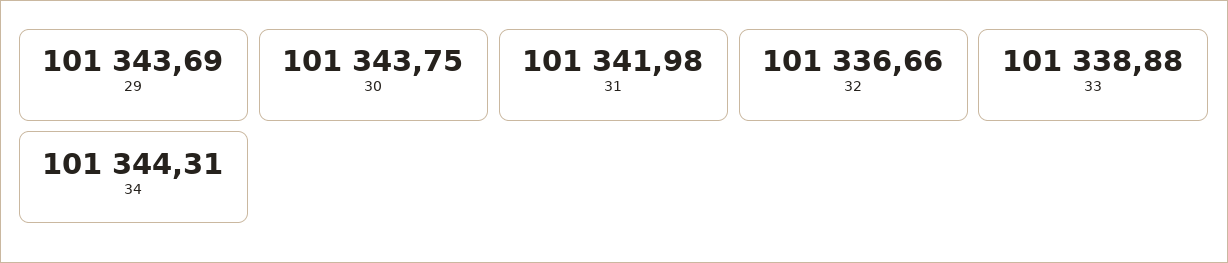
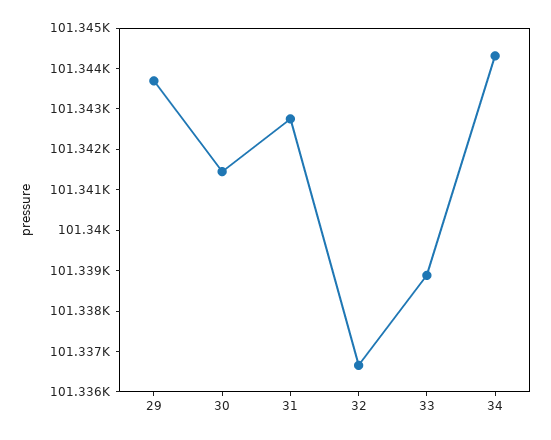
  {
    "29": 101343.69,
-   "30": 101343.75,
+   "30": 101341.4,
-   "31": 101341.98,
+   "31": 101342.8,
    "32": 101336.66,
    "33": 101338.88,
    "34": 101344.31
  }

